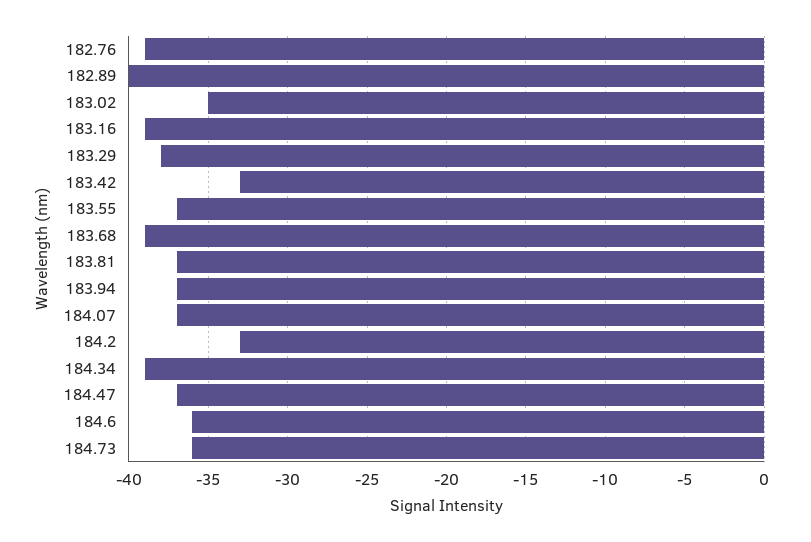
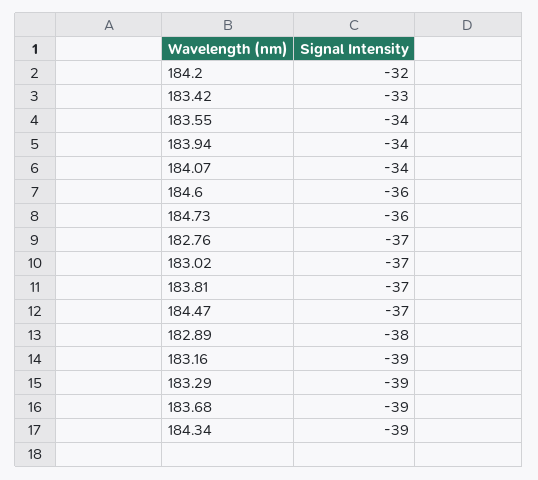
  {
-   "182.76": -39,
+   "182.76": -37,
-   "182.89": -40,
+   "182.89": -38,
-   "183.02": -35,
+   "183.02": -37,
    "183.16": -39,
-   "183.29": -38,
+   "183.29": -39,
    "183.42": -33,
-   "183.55": -37,
+   "183.55": -34,
    "183.68": -39,
    "183.81": -37,
-   "183.94": -37,
+   "183.94": -34,
-   "184.07": -37,
+   "184.07": -34,
-   "184.2": -33,
+   "184.2": -32,
    "184.34": -39,
    "184.47": -37,
    "184.6": -36,
    "184.73": -36
  }

